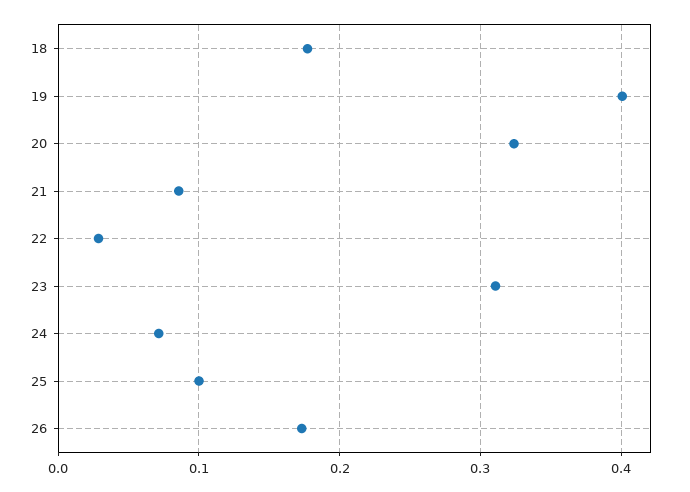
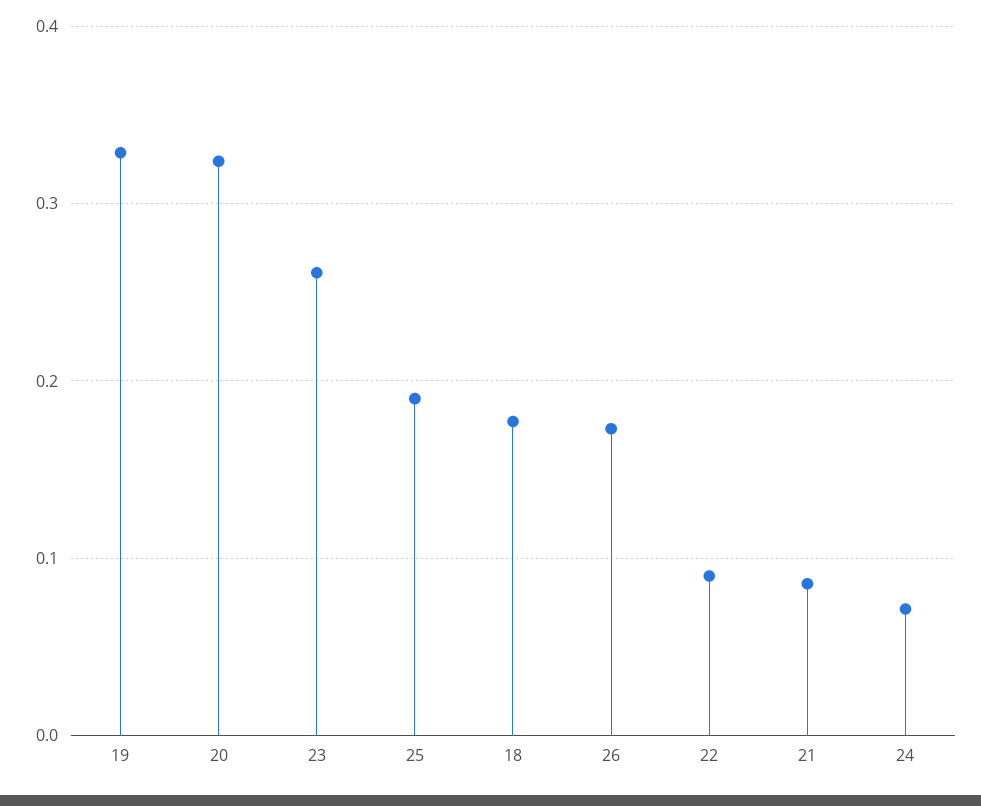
  {
    "18": 0.18,
-   "19": 0.4,
+   "19": 0.33,
    "20": 0.32,
    "21": 0.09,
-   "22": 0.03,
+   "22": 0.09,
-   "23": 0.31,
+   "23": 0.26,
    "24": 0.07,
-   "25": 0.1,
+   "25": 0.19,
    "26": 0.17
  }

